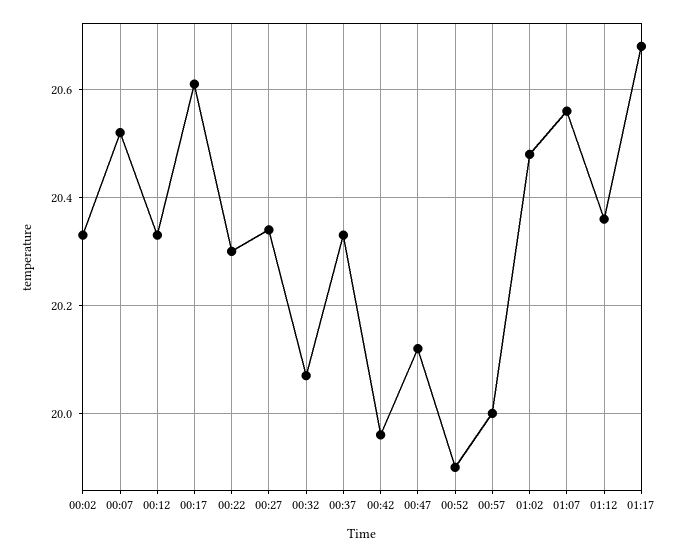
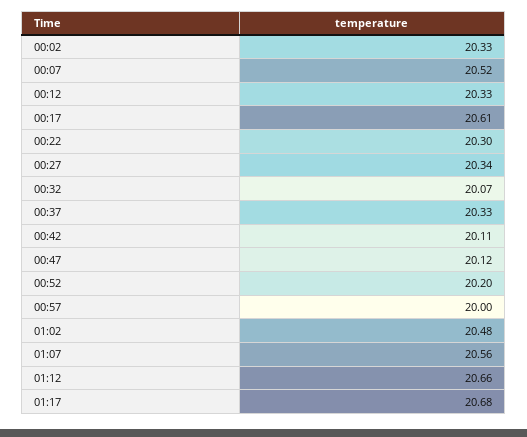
  {
    "00:02": 20.33,
    "00:07": 20.52,
    "00:12": 20.33,
    "00:17": 20.61,
    "00:22": 20.3,
    "00:27": 20.34,
    "00:32": 20.07,
    "00:37": 20.33,
-   "00:42": 19.95,
+   "00:42": 20.11,
    "00:47": 20.12,
-   "00:52": 19.9,
+   "00:52": 20.2,
    "00:57": 20,
    "01:02": 20.48,
    "01:07": 20.56,
-   "01:12": 20.35,
+   "01:12": 20.66,
    "01:17": 20.68
  }

